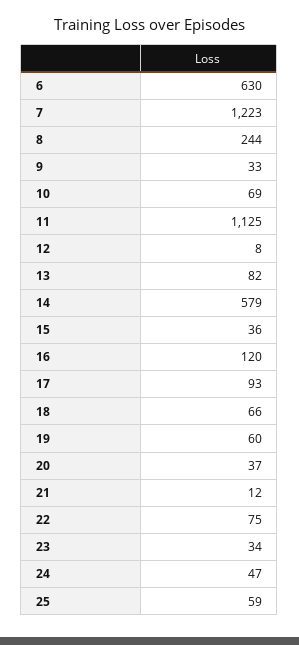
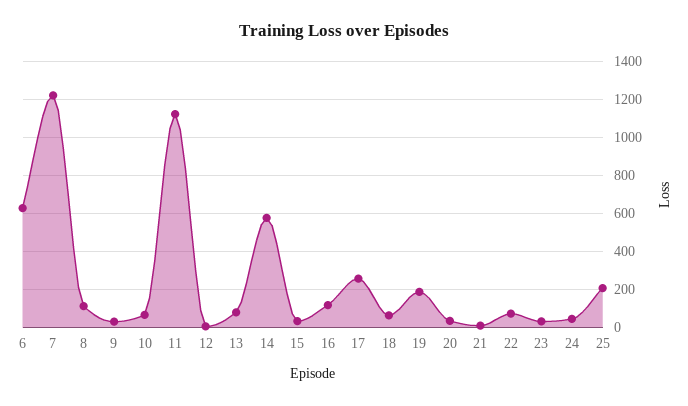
  {
    "6": 630,
    "7": 1223,
-   "8": 244,
+   "8": 100,
    "9": 33,
    "10": 69,
    "11": 1125,
    "12": 8,
    "13": 82,
    "14": 579,
    "15": 36,
    "16": 120,
-   "17": 93,
+   "17": 250,
    "18": 66,
-   "19": 60,
+   "19": 200,
    "20": 37,
    "21": 12,
    "22": 75,
    "23": 34,
    "24": 47,
-   "25": 59
+   "25": 200
  }

